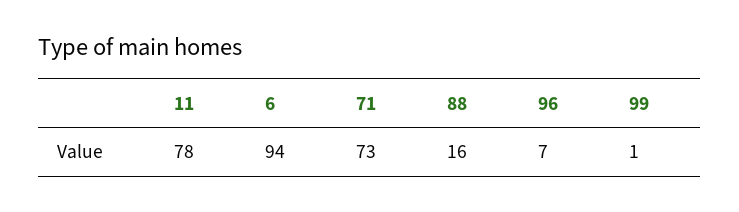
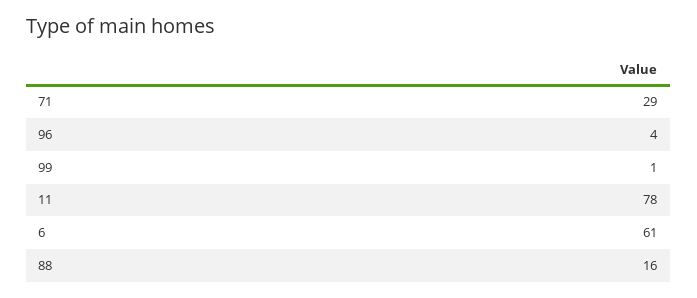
  {
    "11": 78,
-   "6": 94,
+   "6": 61,
-   "71": 73,
+   "71": 29,
    "88": 16,
-   "96": 7,
+   "96": 4,
    "99": 1
  }

